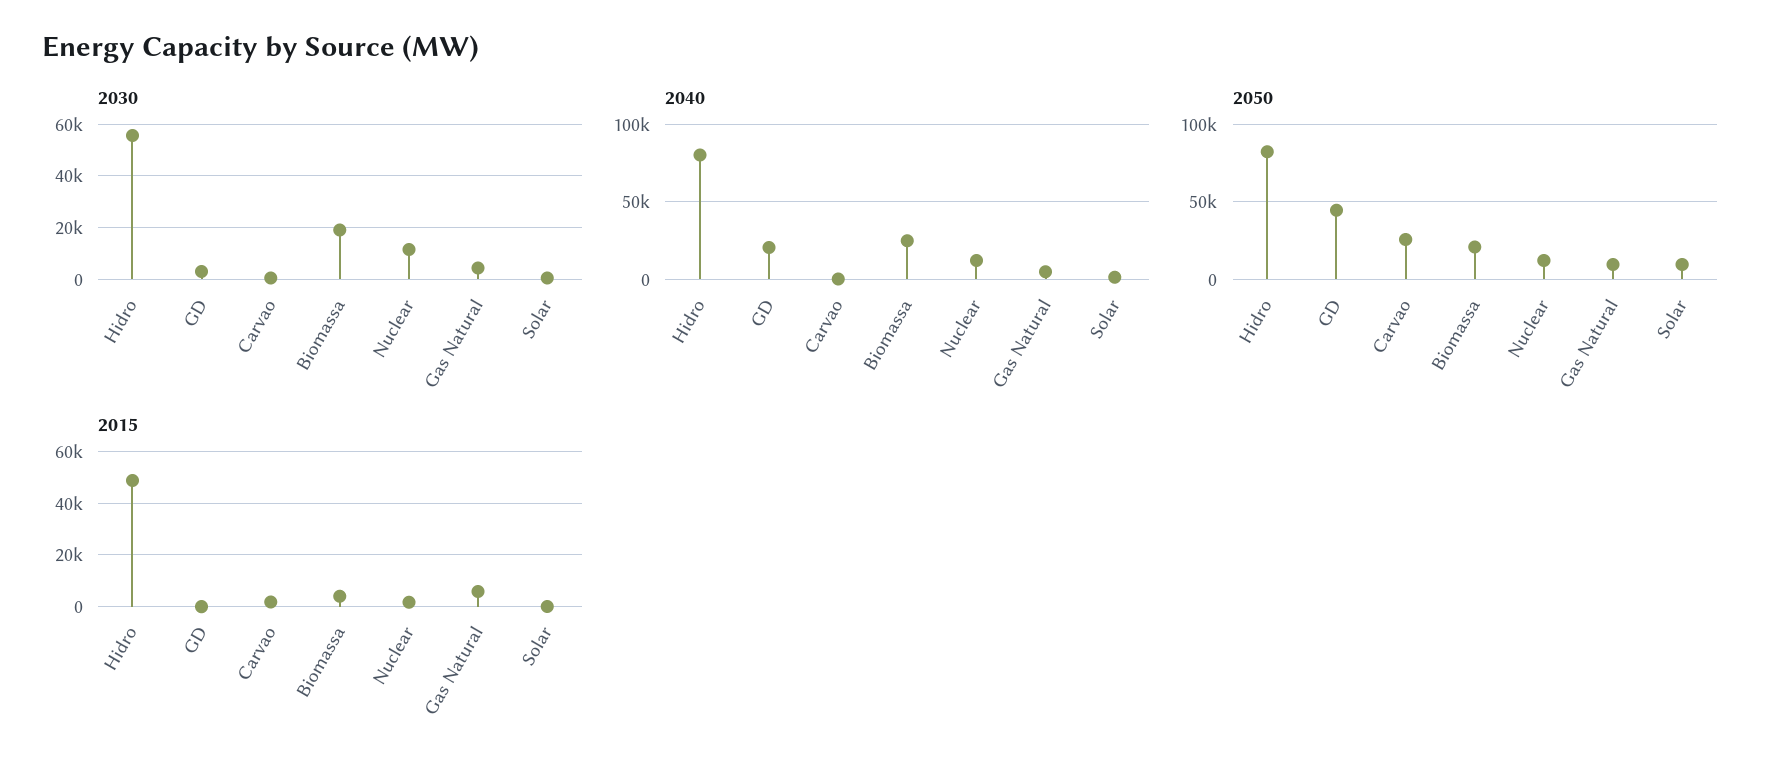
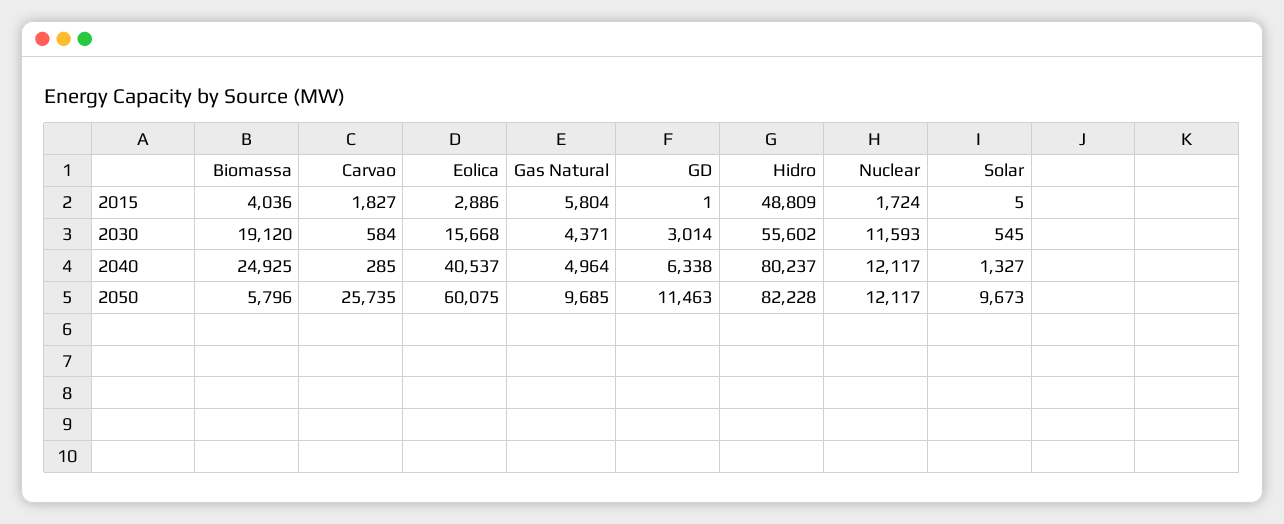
  {
    "2030": {
      "Hidro": 55602,
      "GD": 3014,
      "Carvao": 584,
      "Biomassa": 19120,
      "Nuclear": 11593,
      "Gas Natural": 4371,
-     "Solar": 545
+     "Solar": 545,
+     "Eolica": 15668
    },
    "2040": {
      "Hidro": 80237,
-     "GD": 20000,
+     "GD": 6338,
      "Carvao": 285,
      "Biomassa": 24925,
      "Nuclear": 12117,
      "Gas Natural": 4964,
-     "Solar": 1327
+     "Solar": 1327,
+     "Eolica": 40537
    },
    "2050": {
      "Hidro": 82228,
-     "GD": 45000,
+     "GD": 11463,
      "Carvao": 25735,
-     "Biomassa": 20000,
+     "Biomassa": 5796,
      "Nuclear": 12117,
      "Gas Natural": 9685,
-     "Solar": 9673
+     "Solar": 9673,
+     "Eolica": 60075
    },
    "2015": {
      "Hidro": 48809,
      "GD": 1,
      "Carvao": 1827,
      "Biomassa": 4036,
      "Nuclear": 1724,
      "Gas Natural": 5804,
-     "Solar": 5
+     "Solar": 5,
+     "Eolica": 2886
    }
  }

